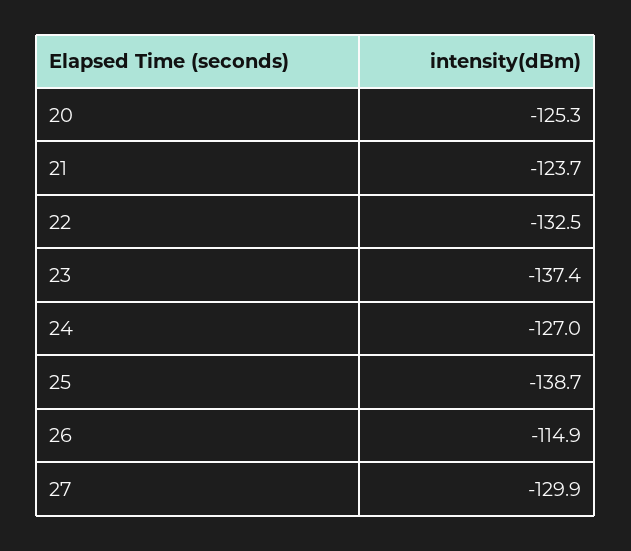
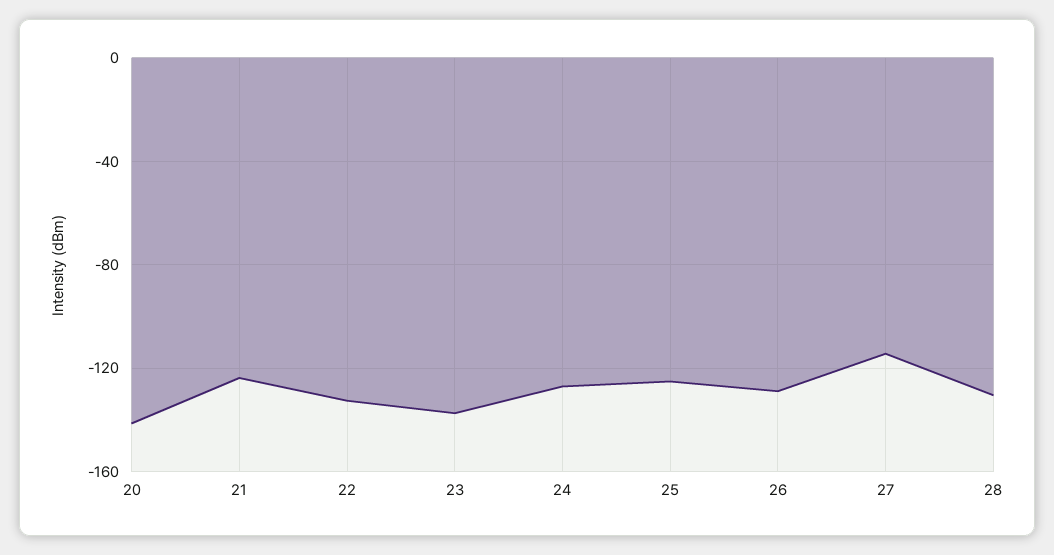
  {
-   "20": -125.3,
+   "20": -140,
    "21": -123.7,
    "22": -132.5,
    "23": -137.4,
    "24": -127,
-   "25": -138.7,
+   "25": -125,
-   "26": -114.9,
+   "26": -130,
-   "27": -129.9
+   "27": -115,
+   "28": -130
  }

